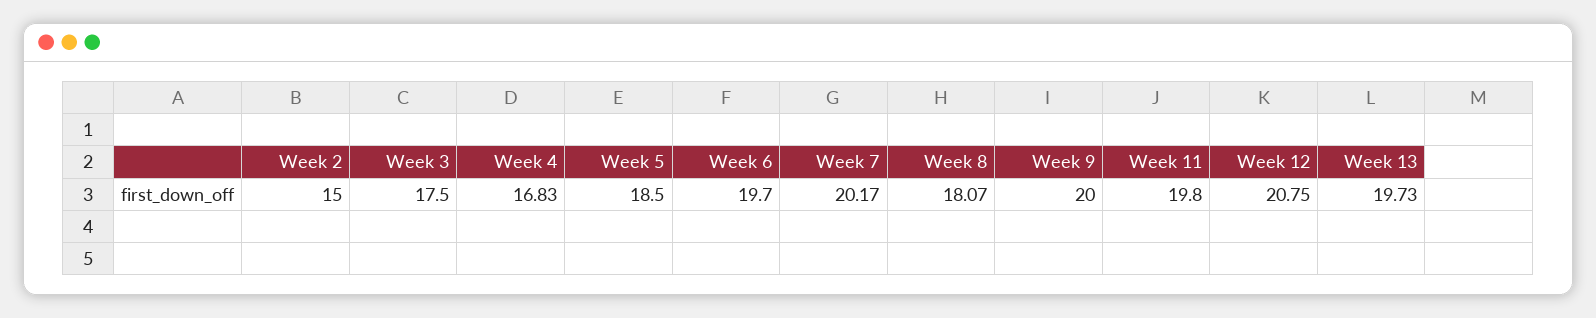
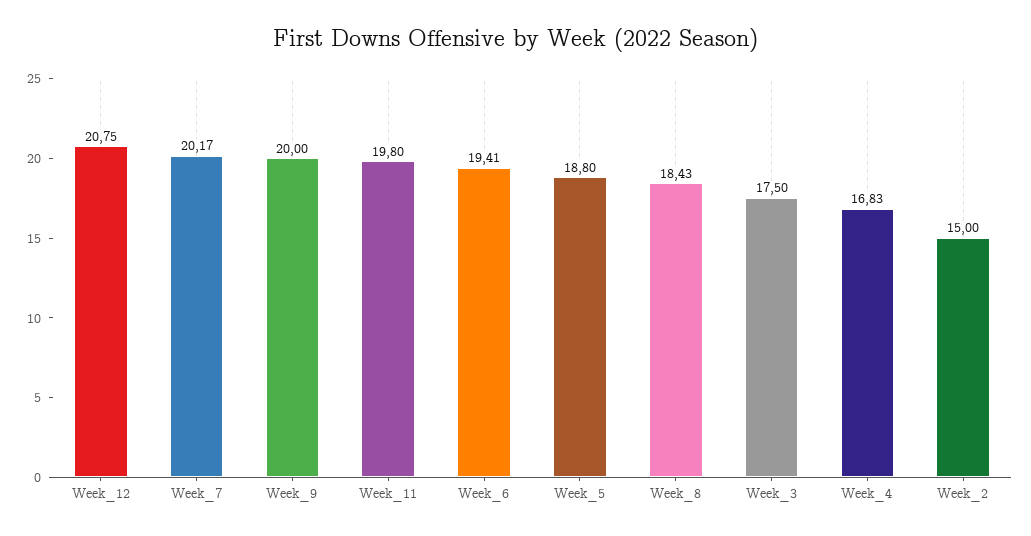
  {
    "Week 2": 15,
    "Week 3": 17.5,
    "Week 4": 16.83,
-   "Week 5": 18.5,
+   "Week 5": 18.8,
-   "Week 6": 19.7,
+   "Week 6": 19.41,
    "Week 7": 20.17,
-   "Week 8": 18.07,
+   "Week 8": 18.43,
    "Week 9": 20,
    "Week 11": 19.8,
-   "Week 12": 20.75,
+   "Week 12": 20.75
-   "Week 13": 19.73
  }

